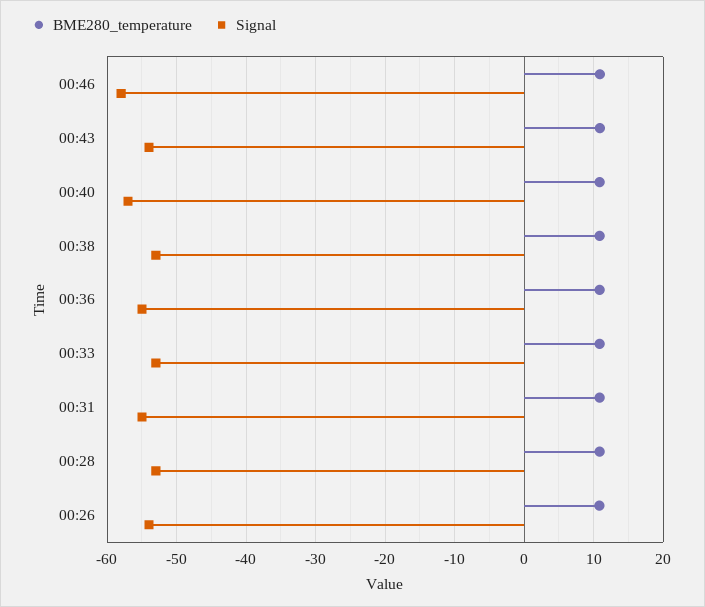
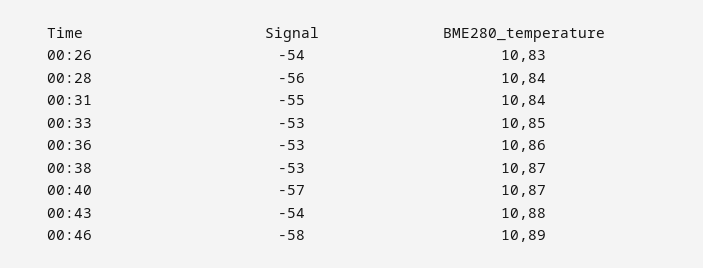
  {
    "BME280_temperature": {
      "00:46": 10.89,
      "00:43": 10.88,
      "00:40": 10.87,
      "00:38": 10.87,
      "00:36": 10.86,
      "00:33": 10.85,
      "00:31": 10.84,
      "00:28": 10.84,
      "00:26": 10.83
    },
    "Signal": {
      "00:46": -58,
      "00:43": -54,
      "00:40": -57,
      "00:38": -53,
-     "00:36": -55,
+     "00:36": -53,
      "00:33": -53,
      "00:31": -55,
-     "00:28": -53,
+     "00:28": -56,
      "00:26": -54
    }
  }

